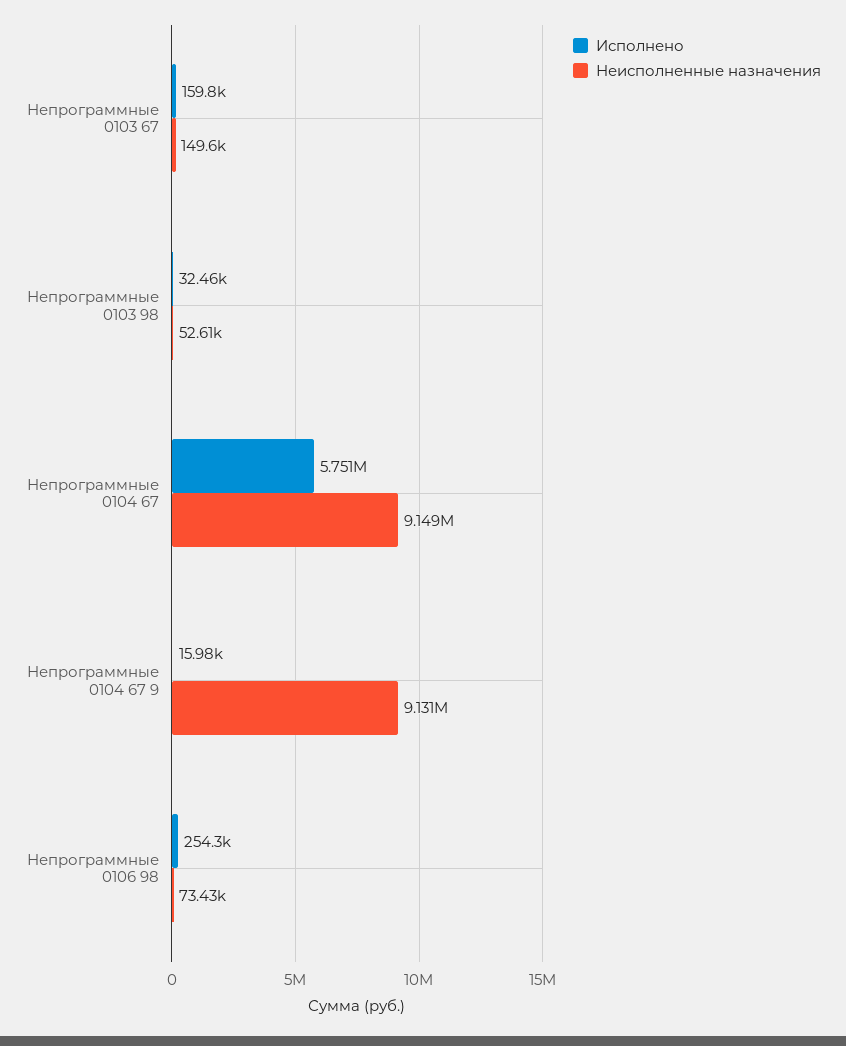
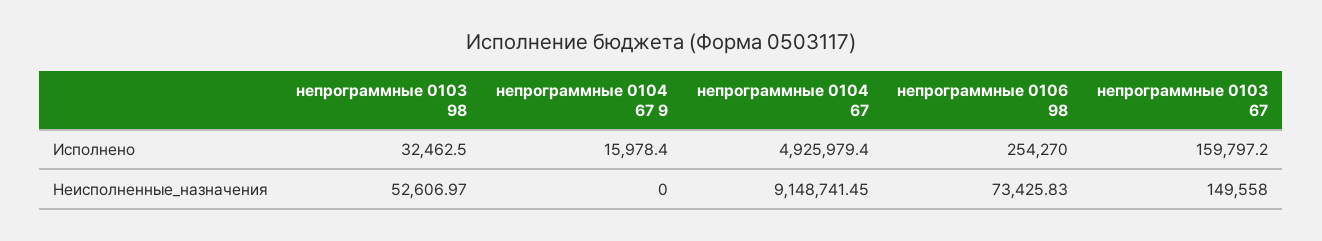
  {
    "Исполнено": {
      "Непрограммные 0103 67": 159797.2,
      "Непрограммные 0103 98": 32462.5,
-     "Непрограммные 0104 67": 5751000,
+     "Непрограммные 0104 67": 4925979.4,
      "Непрограммные 0104 67 9": 15978.4,
      "Непрограммные 0106 98": 254270
    },
    "Неисполненные назначения": {
      "Непрограммные 0103 67": 149558,
      "Непрограммные 0103 98": 52606.97,
      "Непрограммные 0104 67": 9148741.45,
-     "Непрограммные 0104 67 9": 9131000,
+     "Непрограммные 0104 67 9": 0,
      "Непрограммные 0106 98": 73425.83
    }
  }

